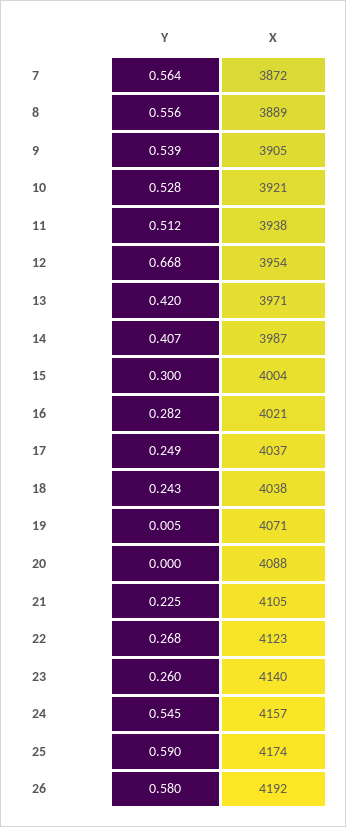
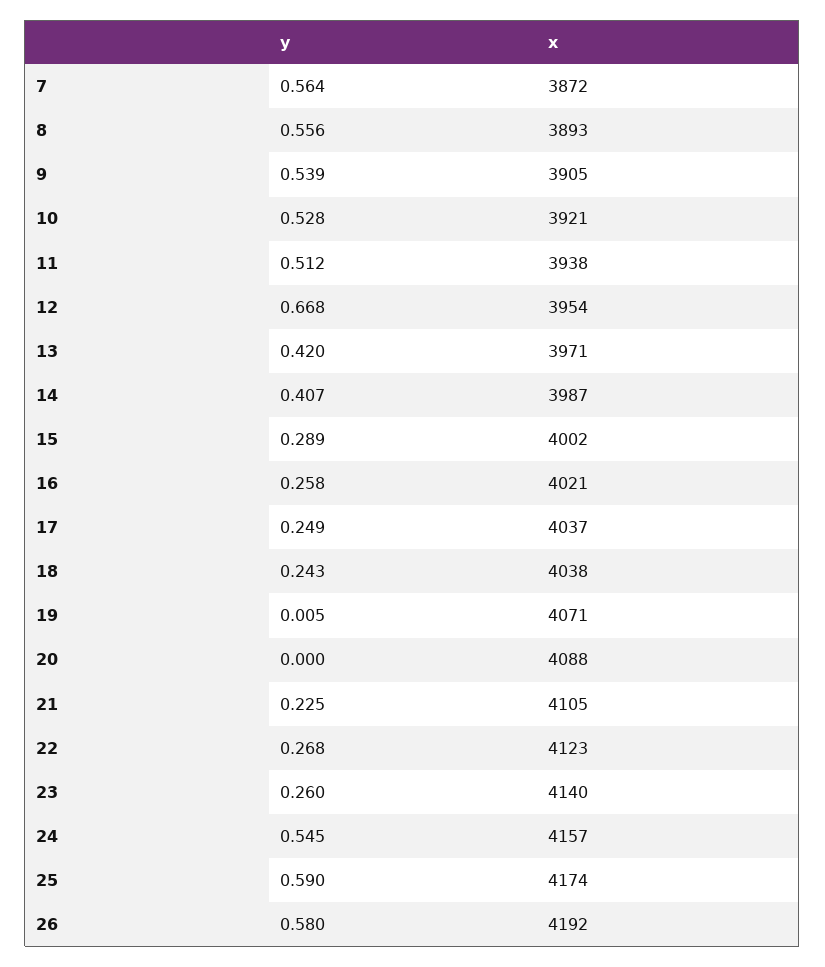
  {
    "Y": {
      "7": 0.564,
      "8": 0.556,
      "9": 0.539,
      "10": 0.528,
      "11": 0.512,
      "12": 0.668,
      "13": 0.42,
      "14": 0.407,
-     "15": 0.3,
+     "15": 0.289,
-     "16": 0.282,
+     "16": 0.258,
      "17": 0.249,
      "18": 0.243,
      "19": 0.005,
      "20": 0,
      "21": 0.225,
      "22": 0.268,
      "23": 0.26,
      "24": 0.545,
      "25": 0.59,
      "26": 0.58
    },
    "X": {
      "7": 3872,
-     "8": 3889,
+     "8": 3893,
      "9": 3905,
      "10": 3921,
      "11": 3938,
      "12": 3954,
      "13": 3971,
      "14": 3987,
-     "15": 4004,
+     "15": 4002,
      "16": 4021,
      "17": 4037,
      "18": 4038,
      "19": 4071,
      "20": 4088,
      "21": 4105,
      "22": 4123,
      "23": 4140,
      "24": 4157,
      "25": 4174,
      "26": 4192
    }
  }

